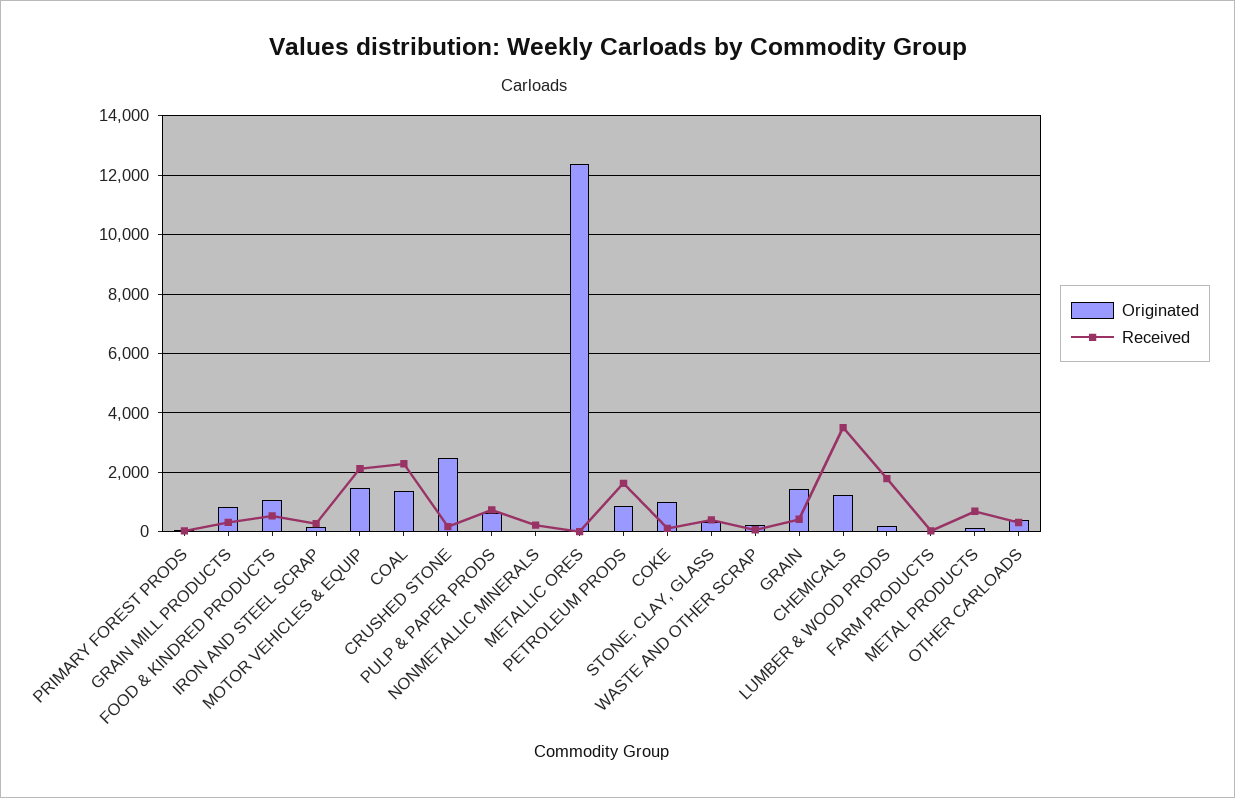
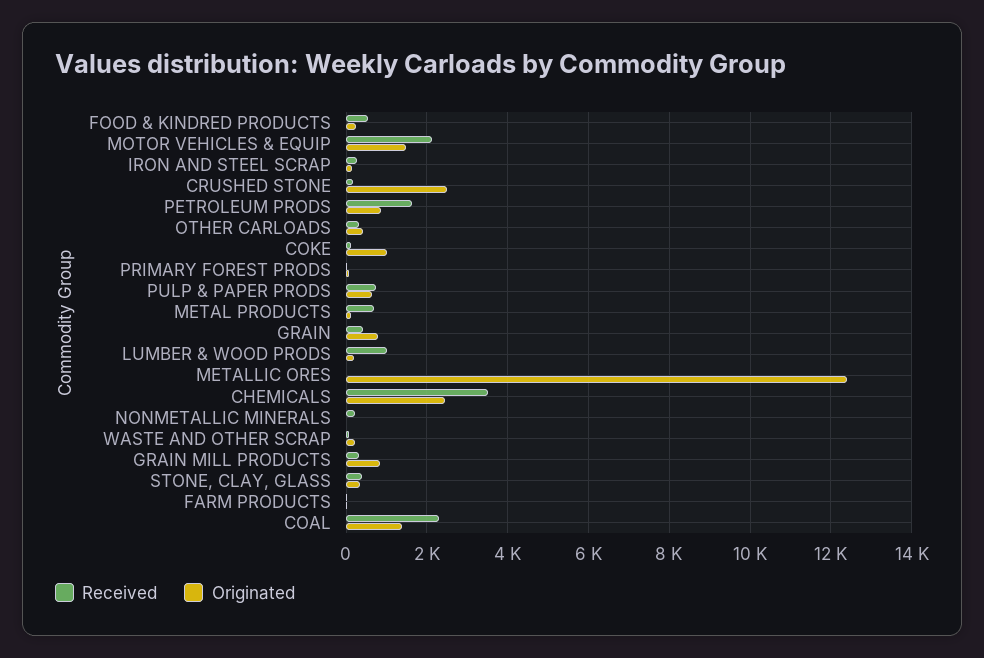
  {
    "Originated": {
      "PRIMARY FOREST PRODS": 0,
      "GRAIN MILL PRODUCTS": 800,
-     "FOOD & KINDRED PRODUCTS": 1000,
+     "FOOD & KINDRED PRODUCTS": 200,
      "IRON AND STEEL SCRAP": 200,
      "MOTOR VEHICLES & EQUIP": 1400,
      "COAL": 1400,
      "CRUSHED STONE": 2400,
      "PULP & PAPER PRODS": 600,
      "NONMETALLIC MINERALS": 0,
      "METALLIC ORES": 12400,
      "PETROLEUM PRODS": 800,
      "COKE": 1000,
      "STONE, CLAY, GLASS": 400,
      "WASTE AND OTHER SCRAP": 200,
-     "GRAIN": 1500,
+     "GRAIN": 800,
-     "CHEMICALS": 1250,
+     "CHEMICALS": 2400,
      "LUMBER & WOOD PRODS": 200,
      "FARM PRODUCTS": 0,
      "METAL PRODUCTS": 200,
      "OTHER CARLOADS": 400
    },
    "Received": {
      "PRIMARY FOREST PRODS": 0,
      "GRAIN MILL PRODUCTS": 400,
      "FOOD & KINDRED PRODUCTS": 600,
      "IRON AND STEEL SCRAP": 200,
      "MOTOR VEHICLES & EQUIP": 2200,
      "COAL": 2200,
      "CRUSHED STONE": 200,
      "PULP & PAPER PRODS": 800,
      "NONMETALLIC MINERALS": 200,
      "METALLIC ORES": 0,
      "PETROLEUM PRODS": 1600,
      "COKE": 200,
      "STONE, CLAY, GLASS": 400,
      "WASTE AND OTHER SCRAP": 0,
      "GRAIN": 400,
      "CHEMICALS": 3600,
-     "LUMBER & WOOD PRODS": 1750,
+     "LUMBER & WOOD PRODS": 1000,
      "FARM PRODUCTS": 0,
      "METAL PRODUCTS": 600,
      "OTHER CARLOADS": 400
    }
  }

